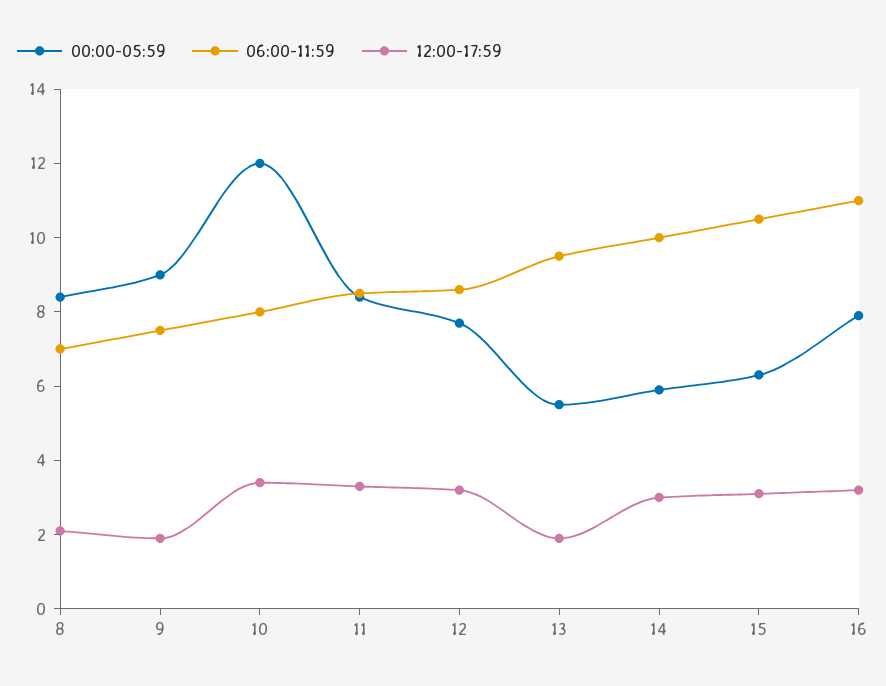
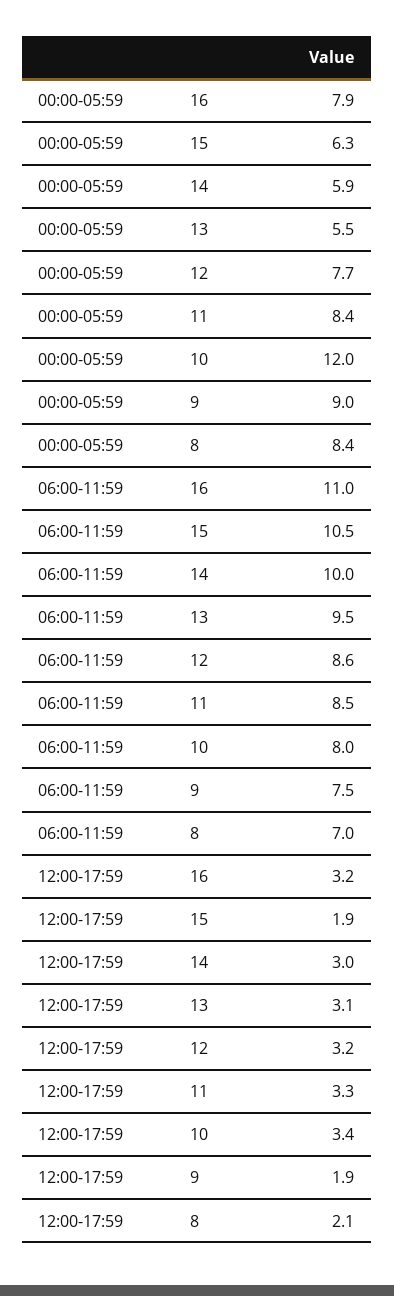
  {
    "00:00-05:59": {
      "8": 8.4,
      "9": 9,
      "10": 12,
      "11": 8.4,
      "12": 7.7,
      "13": 5.5,
      "14": 5.9,
      "15": 6.3,
      "16": 7.9
    },
    "06:00-11:59": {
      "8": 7,
      "9": 7.5,
      "10": 8,
      "11": 8.5,
      "12": 8.6,
      "13": 9.5,
      "14": 10,
      "15": 10.5,
      "16": 11
    },
    "12:00-17:59": {
      "8": 2.1,
      "9": 1.9,
      "10": 3.4,
      "11": 3.3,
      "12": 3.2,
-     "13": 2,
+     "13": 3.1,
      "14": 3,
-     "15": 3,
+     "15": 1.9,
      "16": 3.2
    }
  }

